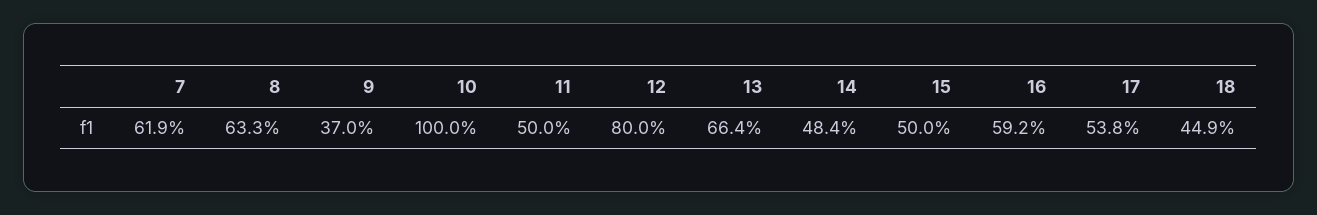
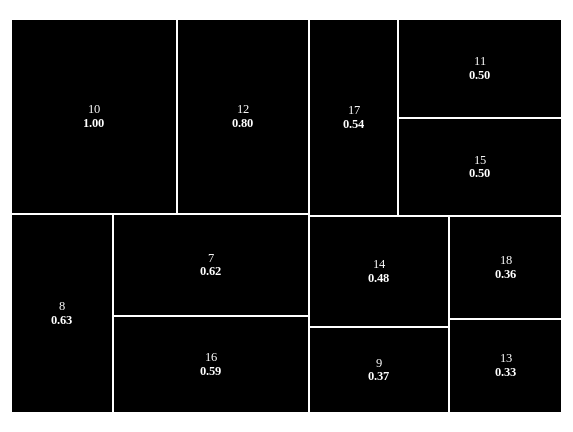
  {
    "7": 0.619,
    "8": 0.633,
    "9": 0.37,
    "10": 1,
    "11": 0.5,
    "12": 0.8,
-   "13": 0.664,
+   "13": 0.33,
    "14": 0.484,
    "15": 0.5,
    "16": 0.592,
    "17": 0.538,
-   "18": 0.449
+   "18": 0.36
  }

